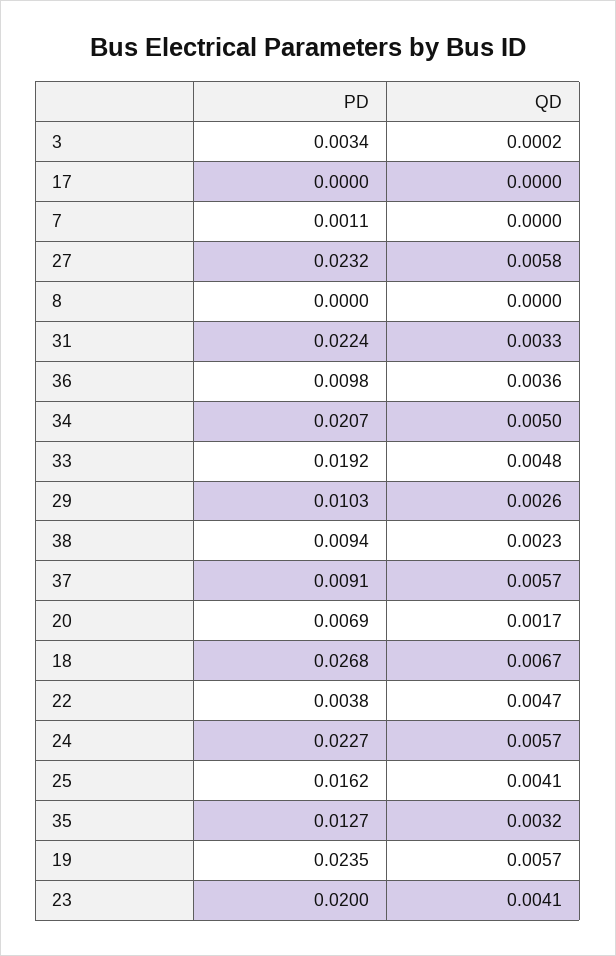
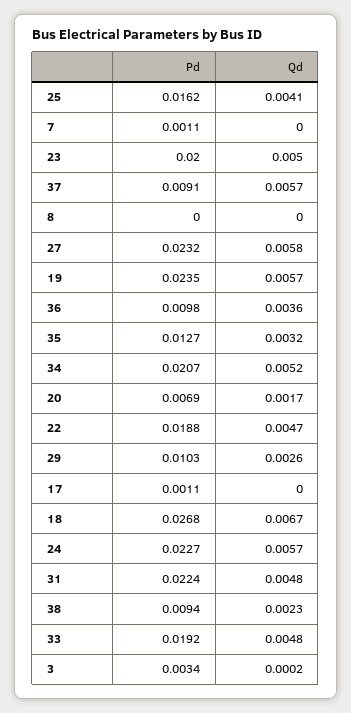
  {
    "PD": {
      "3": 0.0034,
-     "17": 0,
+     "17": 0.0011,
      "7": 0.0011,
      "27": 0.0232,
      "8": 0,
      "31": 0.0224,
      "36": 0.0098,
      "34": 0.0207,
      "33": 0.0192,
      "29": 0.0103,
      "38": 0.0094,
      "37": 0.0091,
      "20": 0.0069,
      "18": 0.0268,
-     "22": 0.0038,
+     "22": 0.0188,
      "24": 0.0227,
      "25": 0.0162,
      "35": 0.0127,
      "19": 0.0235,
      "23": 0.02
    },
    "QD": {
      "3": 0.0002,
      "17": 0,
      "7": 0,
      "27": 0.0058,
      "8": 0,
-     "31": 0.0033,
+     "31": 0.0048,
      "36": 0.0036,
-     "34": 0.005,
+     "34": 0.0052,
      "33": 0.0048,
      "29": 0.0026,
      "38": 0.0023,
      "37": 0.0057,
      "20": 0.0017,
      "18": 0.0067,
      "22": 0.0047,
      "24": 0.0057,
      "25": 0.0041,
      "35": 0.0032,
      "19": 0.0057,
-     "23": 0.0041
+     "23": 0.005
    }
  }

